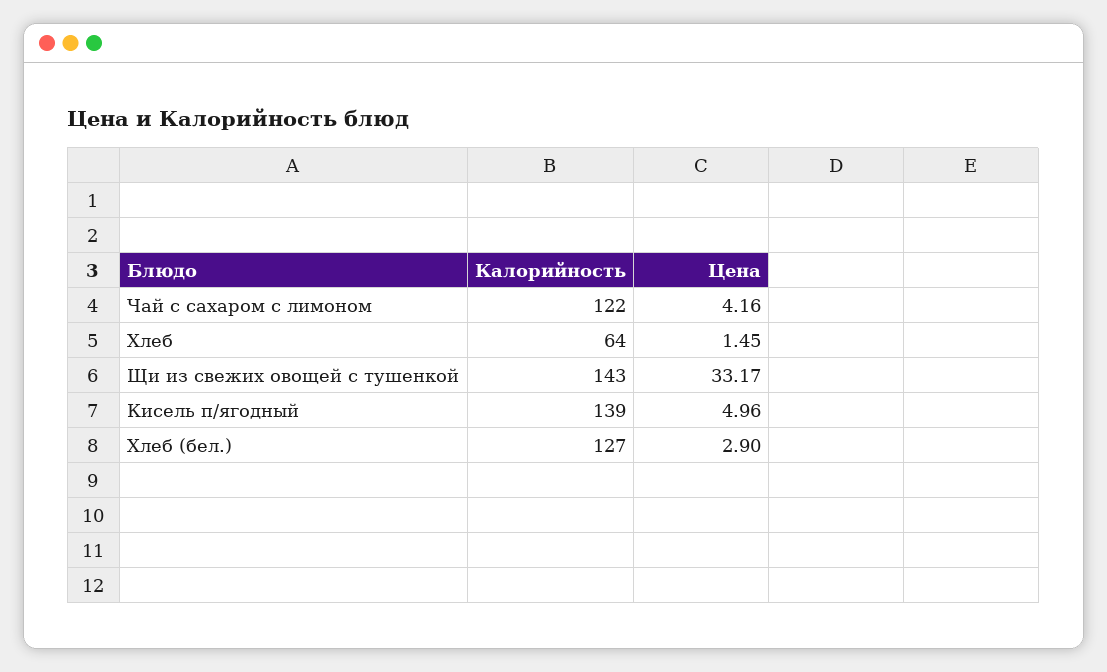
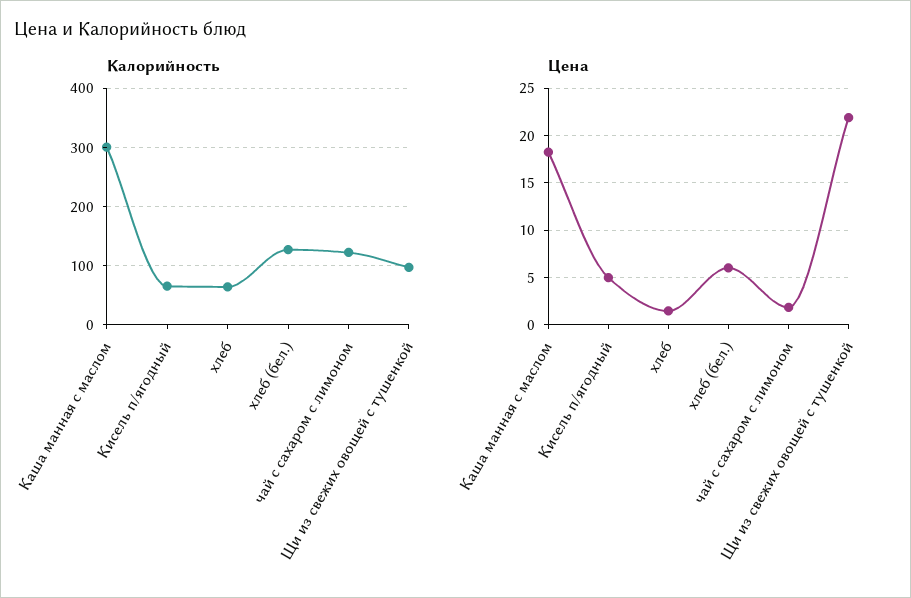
  {
    "Калорийность": {
      "Чай с сахаром с лимоном": 122,
      "Хлеб": 64,
-     "Щи из свежих овощей с тушенкой": 143,
+     "Щи из свежих овощей с тушенкой": 100,
-     "Кисель п/ягодный": 139,
+     "Кисель п/ягодный": 60,
-     "Хлеб (бел.)": 127
+     "Хлеб (бел.)": 127,
+     "Каша манная с маслом": 300
    },
    "Цена": {
-     "Чай с сахаром с лимоном": 4.16,
+     "Чай с сахаром с лимоном": 2,
      "Хлеб": 1.45,
-     "Щи из свежих овощей с тушенкой": 33.17,
+     "Щи из свежих овощей с тушенкой": 22,
      "Кисель п/ягодный": 4.96,
-     "Хлеб (бел.)": 2.9
+     "Хлеб (бел.)": 6,
+     "Каша манная с маслом": 18
    }
  }

